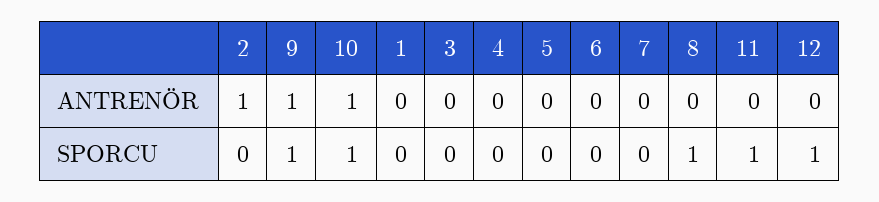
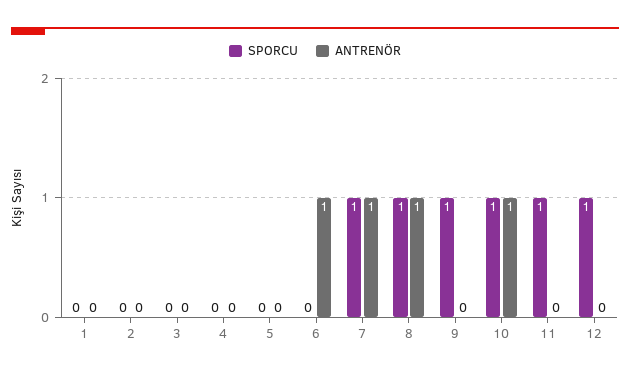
  {
    "ANTRENÖR": {
-     "2": 1,
+     "2": 0,
-     "9": 1,
+     "9": 0,
      "10": 1,
      "1": 0,
      "3": 0,
      "4": 0,
      "5": 0,
-     "6": 0,
+     "6": 1,
-     "7": 0,
+     "7": 1,
-     "8": 0,
+     "8": 1,
      "11": 0,
      "12": 0
    },
    "SPORCU": {
      "2": 0,
      "9": 1,
      "10": 1,
      "1": 0,
      "3": 0,
      "4": 0,
      "5": 0,
      "6": 0,
-     "7": 0,
+     "7": 1,
      "8": 1,
      "11": 1,
      "12": 1
    }
  }

